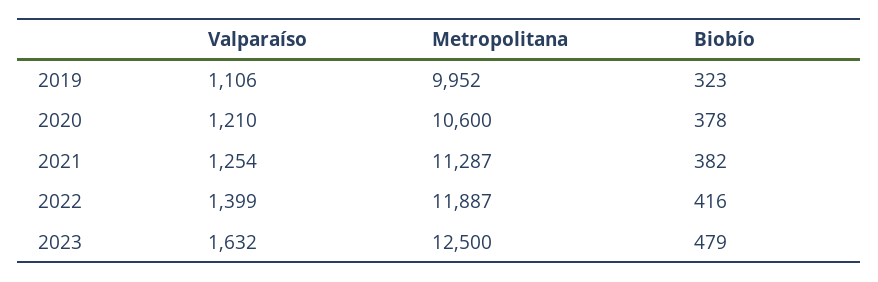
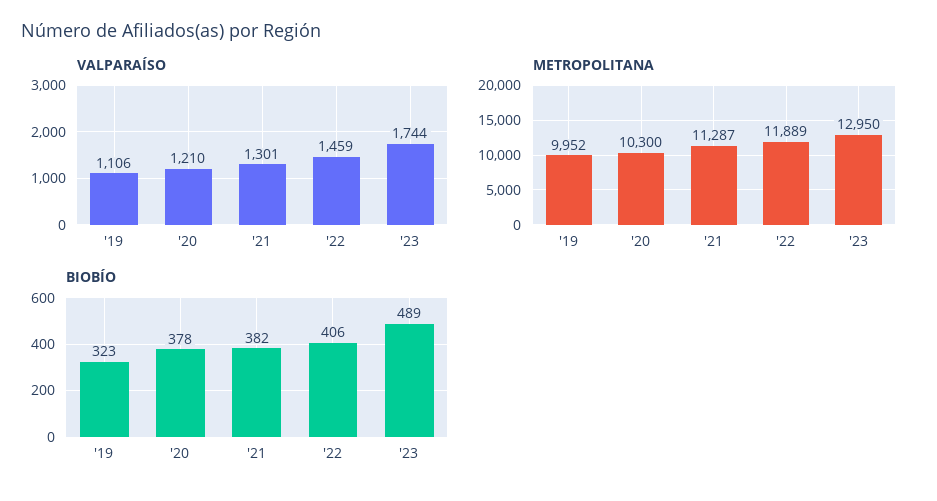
  {
    "Valparaíso": {
      "2019": 1106,
      "2020": 1210,
-     "2021": 1254,
+     "2021": 1301,
-     "2022": 1399,
+     "2022": 1459,
-     "2023": 1632
+     "2023": 1744
    },
    "Metropolitana": {
      "2019": 9952,
-     "2020": 10600,
+     "2020": 10300,
      "2021": 11287,
-     "2022": 11887,
+     "2022": 11889,
-     "2023": 12500
+     "2023": 12950
    },
    "Biobío": {
      "2019": 323,
      "2020": 378,
      "2021": 382,
-     "2022": 416,
+     "2022": 406,
-     "2023": 479
+     "2023": 489
    }
  }

